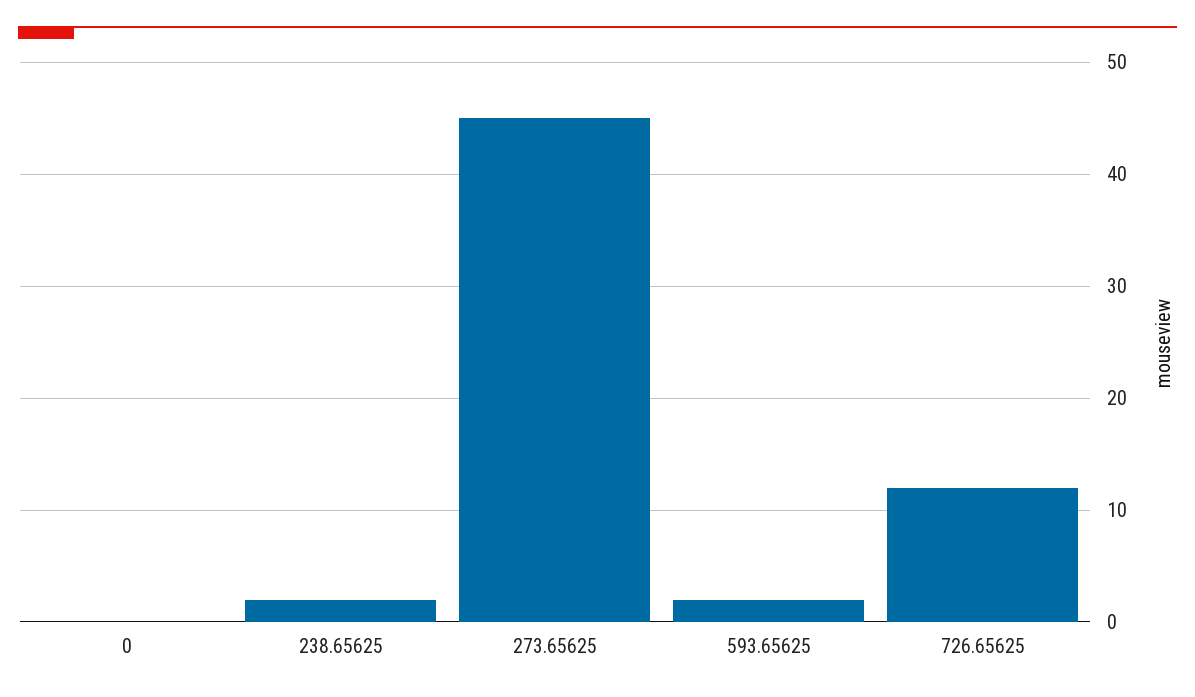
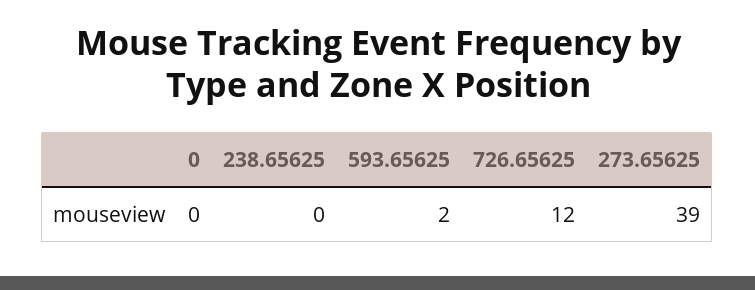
  {
    "0": 0,
-   "238.65625": 2,
+   "238.65625": 0,
-   "273.65625": 45,
+   "273.65625": 39,
    "593.65625": 2,
    "726.65625": 12
  }

